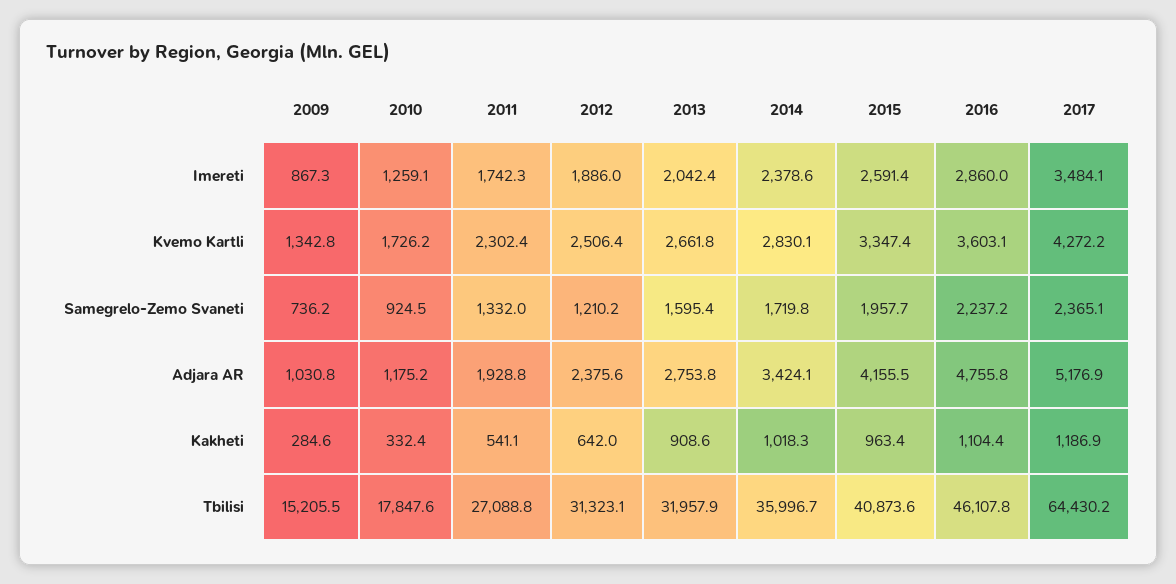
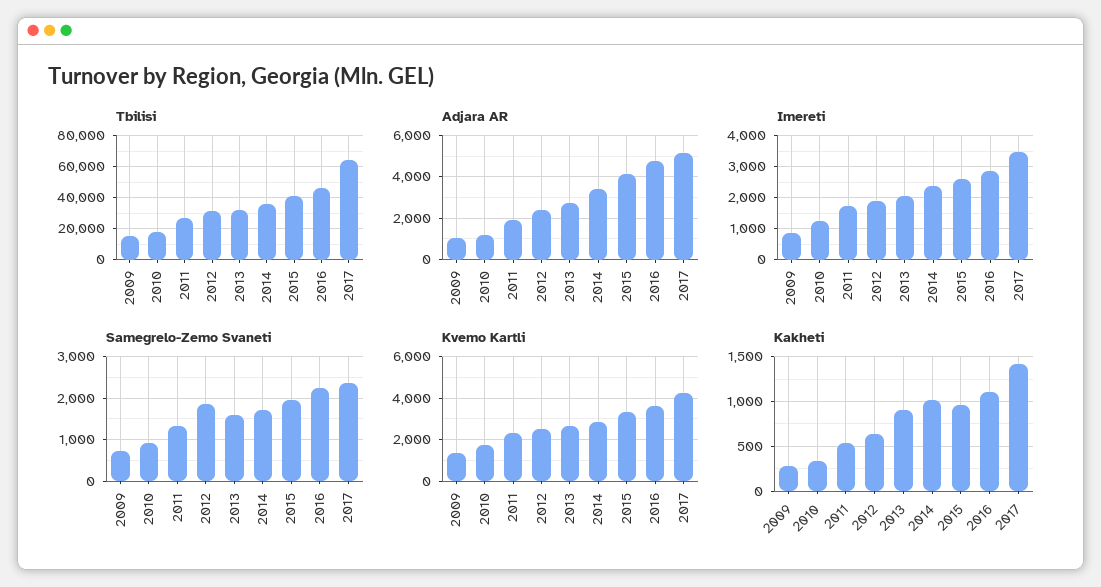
  {
    "Imereti": {
      "2009": 867.3,
      "2010": 1259.1,
      "2011": 1742.3,
      "2012": 1886,
      "2013": 2042.4,
      "2014": 2378.6,
      "2015": 2591.4,
      "2016": 2860,
      "2017": 3484.1
    },
    "Kvemo Kartli": {
      "2009": 1342.8,
      "2010": 1726.2,
      "2011": 2302.4,
      "2012": 2506.4,
      "2013": 2661.8,
      "2014": 2830.1,
      "2015": 3347.4,
      "2016": 3603.1,
      "2017": 4272.2
    },
    "Samegrelo-Zemo Svaneti": {
      "2009": 736.2,
      "2010": 924.5,
      "2011": 1332,
-     "2012": 1210.2,
+     "2012": 1800,
      "2013": 1595.4,
      "2014": 1719.8,
      "2015": 1957.7,
      "2016": 2237.2,
      "2017": 2365.1
    },
    "Adjara AR": {
      "2009": 1030.8,
      "2010": 1175.2,
      "2011": 1928.8,
      "2012": 2375.6,
      "2013": 2753.8,
      "2014": 3424.1,
      "2015": 4155.5,
      "2016": 4755.8,
      "2017": 5176.9
    },
    "Kakheti": {
      "2009": 284.6,
      "2010": 332.4,
      "2011": 541.1,
      "2012": 642,
      "2013": 908.6,
      "2014": 1018.3,
      "2015": 963.4,
      "2016": 1104.4,
-     "2017": 1186.9
+     "2017": 1400
    },
    "Tbilisi": {
      "2009": 15205.5,
      "2010": 17847.6,
      "2011": 27088.8,
      "2012": 31323.1,
      "2013": 31957.9,
      "2014": 35996.7,
      "2015": 40873.6,
      "2016": 46107.8,
      "2017": 64430.2
    }
  }

